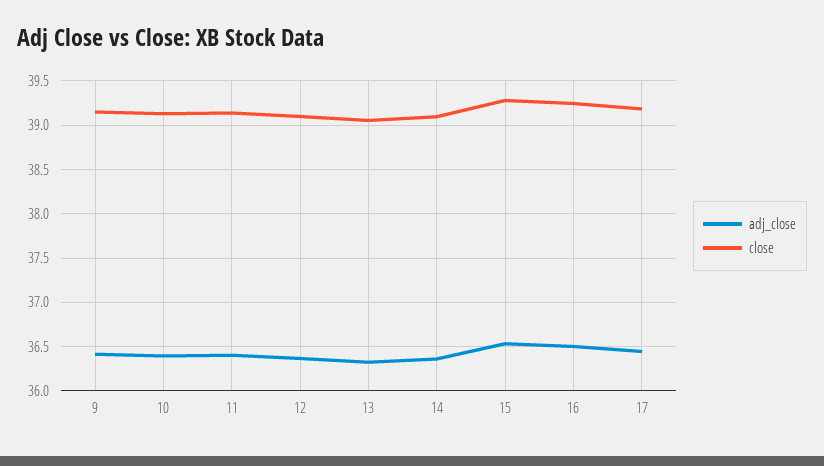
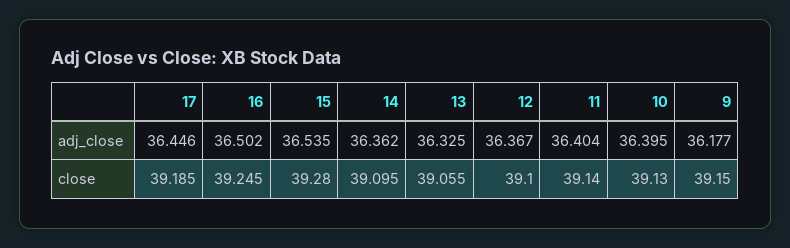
  {
    "adj_close": {
-     "9": 36.4,
+     "9": 36.177,
      "10": 36.395,
      "11": 36.404,
      "12": 36.367,
      "13": 36.325,
      "14": 36.362,
      "15": 36.535,
      "16": 36.502,
      "17": 36.446
    },
    "close": {
      "9": 39.15,
      "10": 39.13,
      "11": 39.14,
      "12": 39.1,
      "13": 39.055,
      "14": 39.095,
      "15": 39.28,
      "16": 39.245,
      "17": 39.185
    }
  }

